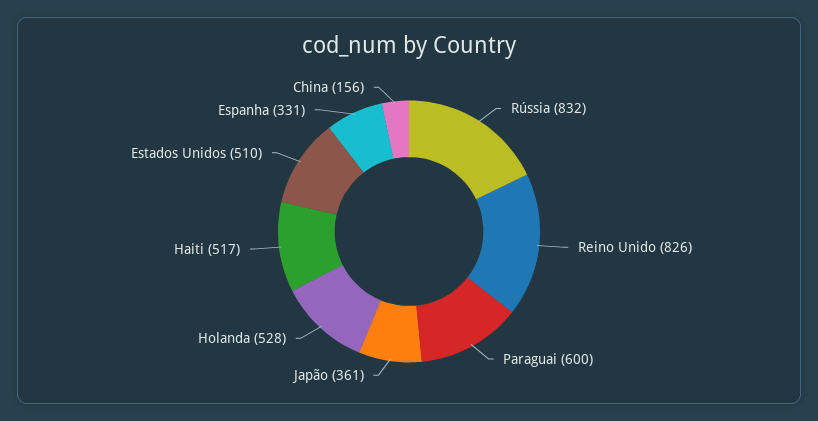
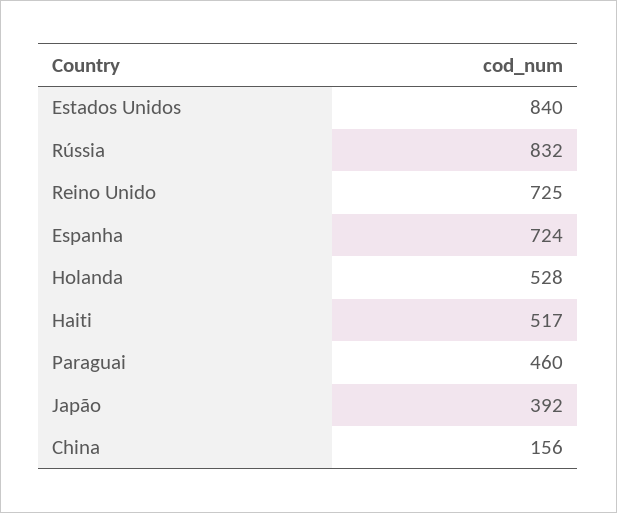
  {
    "Rússia": 832,
-   "Reino Unido": 826,
+   "Reino Unido": 725,
-   "Paraguai": 600,
+   "Paraguai": 460,
-   "Japão": 361,
+   "Japão": 392,
    "Holanda": 528,
    "Haiti": 517,
-   "Estados Unidos": 510,
+   "Estados Unidos": 840,
-   "Espanha": 331,
+   "Espanha": 724,
    "China": 156
  }

